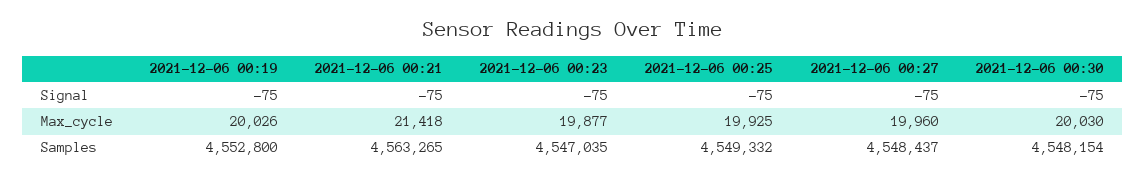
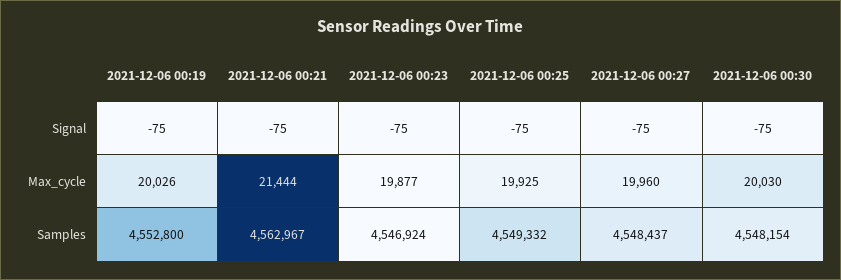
  {
    "2021-12-06 00:19": {
      "Signal": -75,
      "Max_cycle": 20026,
      "Samples": 4552800
    },
    "2021-12-06 00:21": {
      "Signal": -75,
-     "Max_cycle": 21418,
+     "Max_cycle": 21444,
-     "Samples": 4563265
+     "Samples": 4562967
    },
    "2021-12-06 00:23": {
      "Signal": -75,
      "Max_cycle": 19877,
-     "Samples": 4547035
+     "Samples": 4546924
    },
    "2021-12-06 00:25": {
      "Signal": -75,
      "Max_cycle": 19925,
      "Samples": 4549332
    },
    "2021-12-06 00:27": {
      "Signal": -75,
      "Max_cycle": 19960,
      "Samples": 4548437
    },
    "2021-12-06 00:30": {
      "Signal": -75,
      "Max_cycle": 20030,
      "Samples": 4548154
    }
  }

